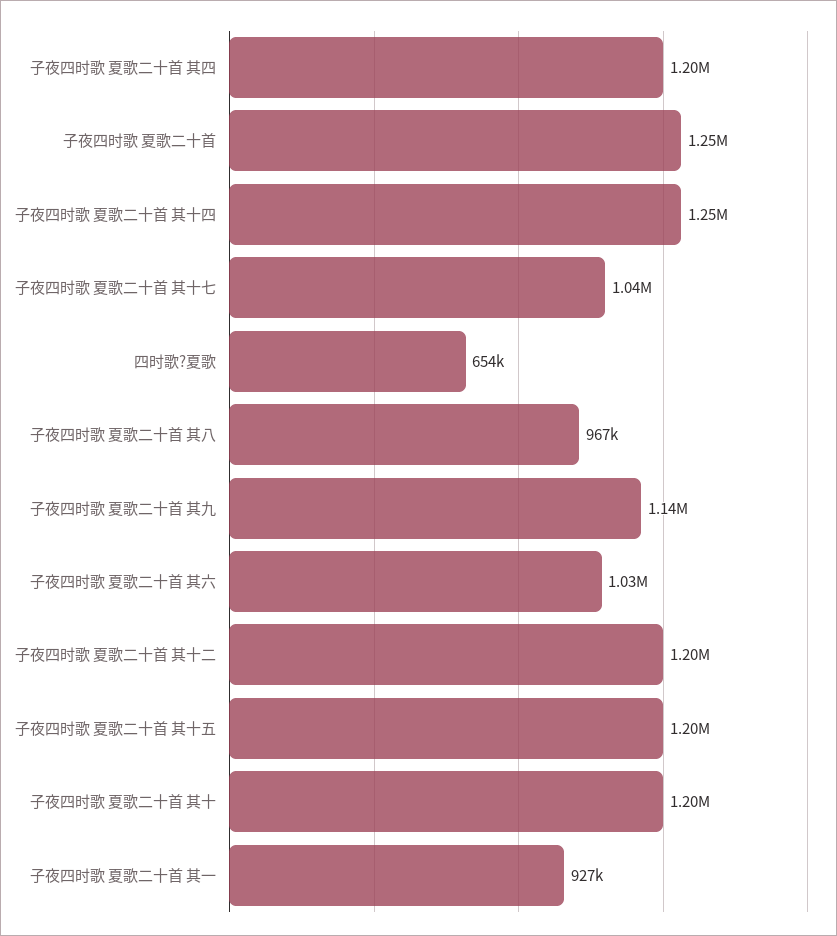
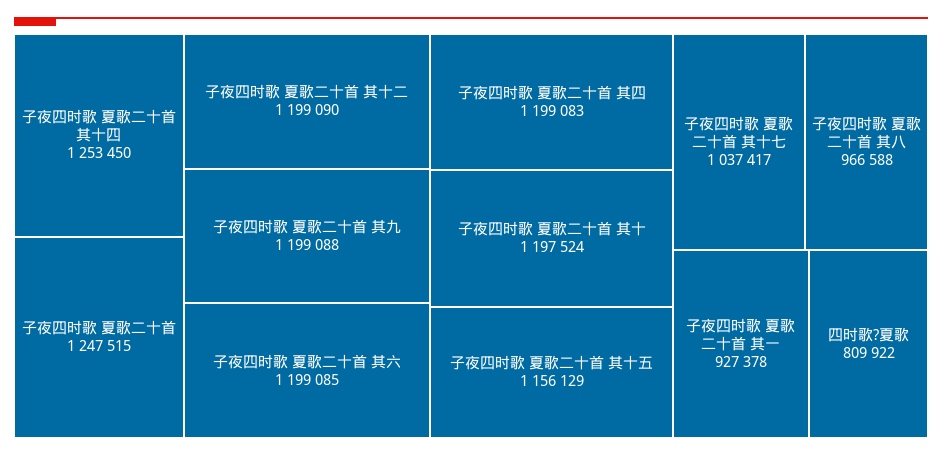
  {
    "子夜四时歌 夏歌二十首 其四": 1199083,
    "子夜四时歌 夏歌二十首": 1247515,
    "子夜四时歌 夏歌二十首 其十四": 1253450,
    "子夜四时歌 夏歌二十首 其十七": 1037417,
-   "四时歌?夏歌": 654000,
+   "四时歌?夏歌": 809922,
    "子夜四时歌 夏歌二十首 其八": 966588,
-   "子夜四时歌 夏歌二十首 其九": 1140000,
+   "子夜四时歌 夏歌二十首 其九": 1199088,
-   "子夜四时歌 夏歌二十首 其六": 1030000,
+   "子夜四时歌 夏歌二十首 其六": 1199085,
    "子夜四时歌 夏歌二十首 其十二": 1199090,
-   "子夜四时歌 夏歌二十首 其十五": 1200000,
+   "子夜四时歌 夏歌二十首 其十五": 1156129,
    "子夜四时歌 夏歌二十首 其十": 1197524,
    "子夜四时歌 夏歌二十首 其一": 927378
  }

